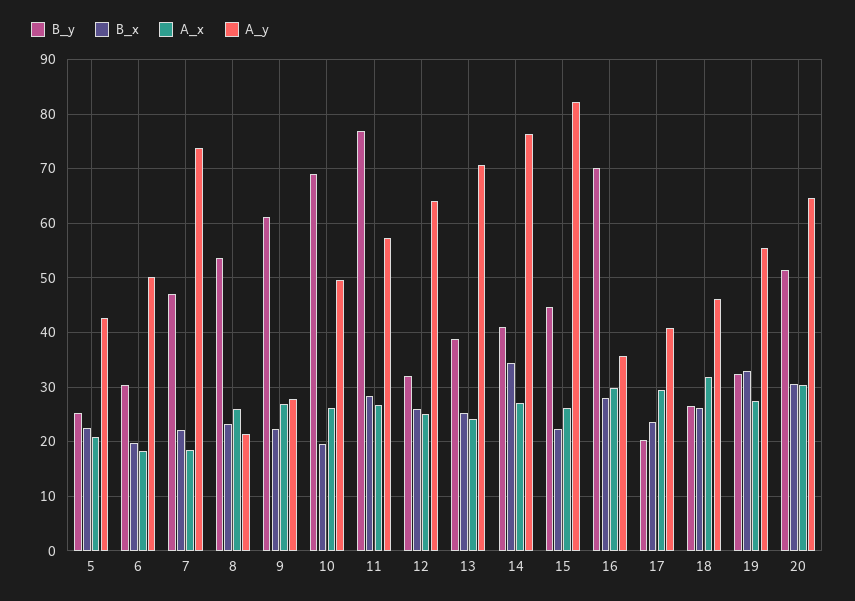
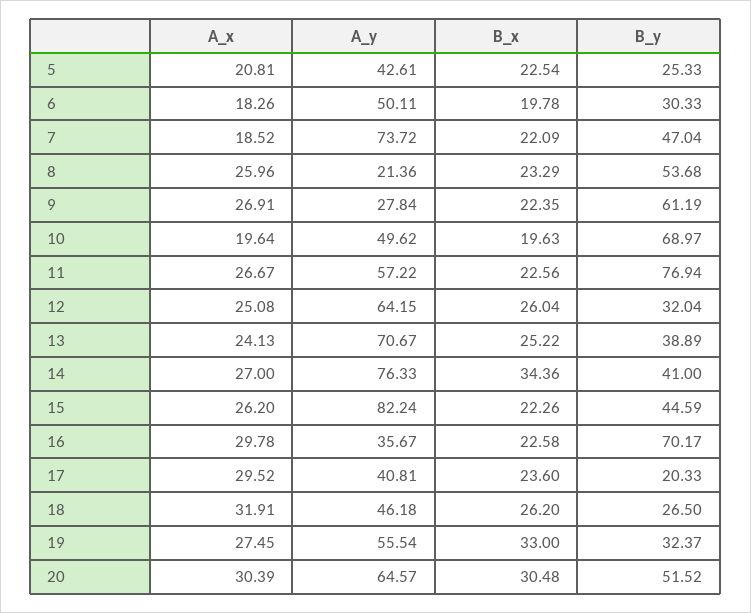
  {
    "B_y": {
      "5": 25.33,
      "6": 30.33,
      "7": 47.04,
      "8": 53.68,
      "9": 61.19,
      "10": 68.97,
      "11": 76.94,
      "12": 32.04,
      "13": 38.89,
      "14": 41,
      "15": 44.59,
      "16": 70.17,
      "17": 20.33,
      "18": 26.5,
      "19": 32.37,
      "20": 51.52
    },
    "B_x": {
      "5": 22.54,
      "6": 19.78,
      "7": 22.09,
      "8": 23.29,
      "9": 22.35,
      "10": 19.63,
-     "11": 28,
+     "11": 22.56,
      "12": 26.04,
      "13": 25.22,
      "14": 34.36,
      "15": 22.26,
-     "16": 28,
+     "16": 22.58,
      "17": 23.6,
      "18": 26.2,
      "19": 33,
      "20": 30.48
    },
    "A_x": {
      "5": 20.81,
      "6": 18.26,
      "7": 18.52,
      "8": 25.96,
      "9": 26.91,
-     "10": 26,
+     "10": 19.64,
      "11": 26.67,
      "12": 25.08,
      "13": 24.13,
      "14": 27,
      "15": 26.2,
      "16": 29.78,
      "17": 29.52,
      "18": 31.91,
      "19": 27.45,
      "20": 30.39
    },
    "A_y": {
      "5": 42.61,
      "6": 50.11,
      "7": 73.72,
      "8": 21.36,
      "9": 27.84,
      "10": 49.62,
      "11": 57.22,
      "12": 64.15,
      "13": 70.67,
      "14": 76.33,
      "15": 82.24,
      "16": 35.67,
      "17": 40.81,
      "18": 46.18,
      "19": 55.54,
      "20": 64.57
    }
  }

